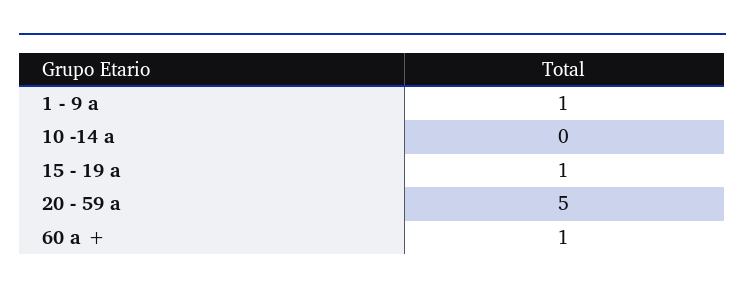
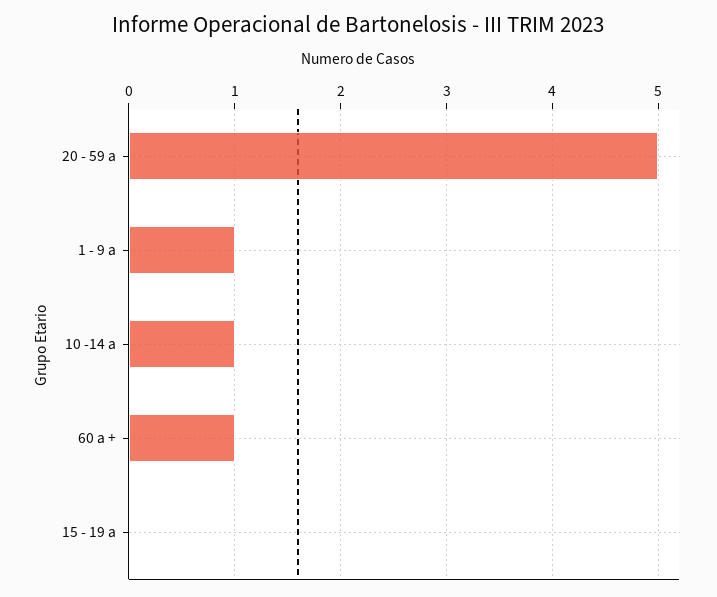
  {
    "1 - 9 a": 1,
-   "10 -14 a": 0,
+   "10 -14 a": 1,
-   "15 - 19 a": 1,
+   "15 - 19 a": 0,
    "20 - 59 a": 5,
    "60 a +": 1
  }

